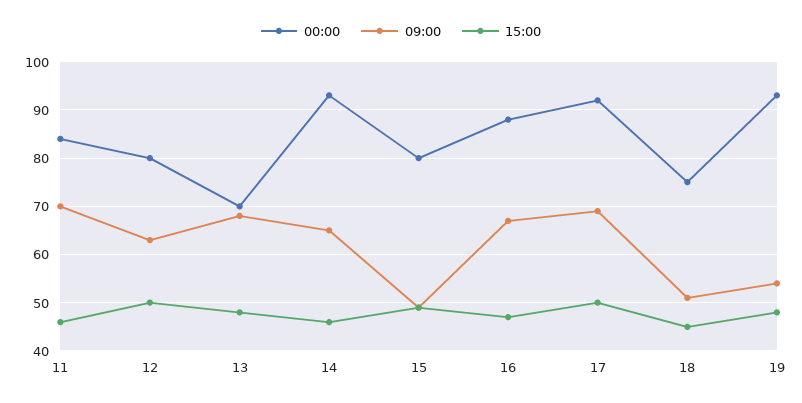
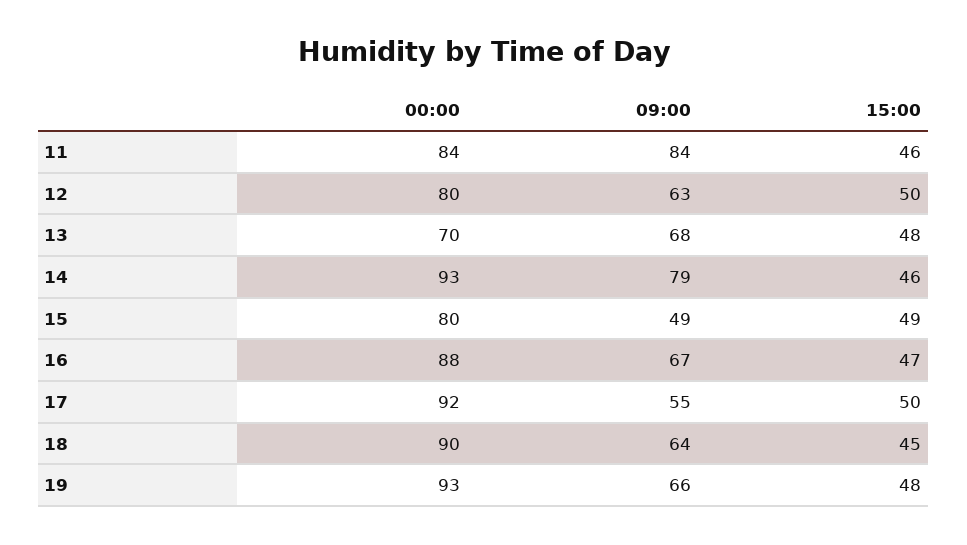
  {
    "00:00": {
      "11": 84,
      "12": 80,
      "13": 70,
      "14": 93,
      "15": 80,
      "16": 88,
      "17": 92,
-     "18": 75,
+     "18": 90,
      "19": 93
    },
    "09:00": {
-     "11": 70,
+     "11": 84,
      "12": 63,
      "13": 68,
-     "14": 65,
+     "14": 79,
      "15": 49,
      "16": 67,
-     "17": 70,
+     "17": 55,
-     "18": 50,
+     "18": 64,
-     "19": 55
+     "19": 66
    },
    "15:00": {
      "11": 46,
      "12": 50,
      "13": 48,
      "14": 46,
      "15": 49,
      "16": 47,
      "17": 50,
      "18": 45,
      "19": 48
    }
  }

